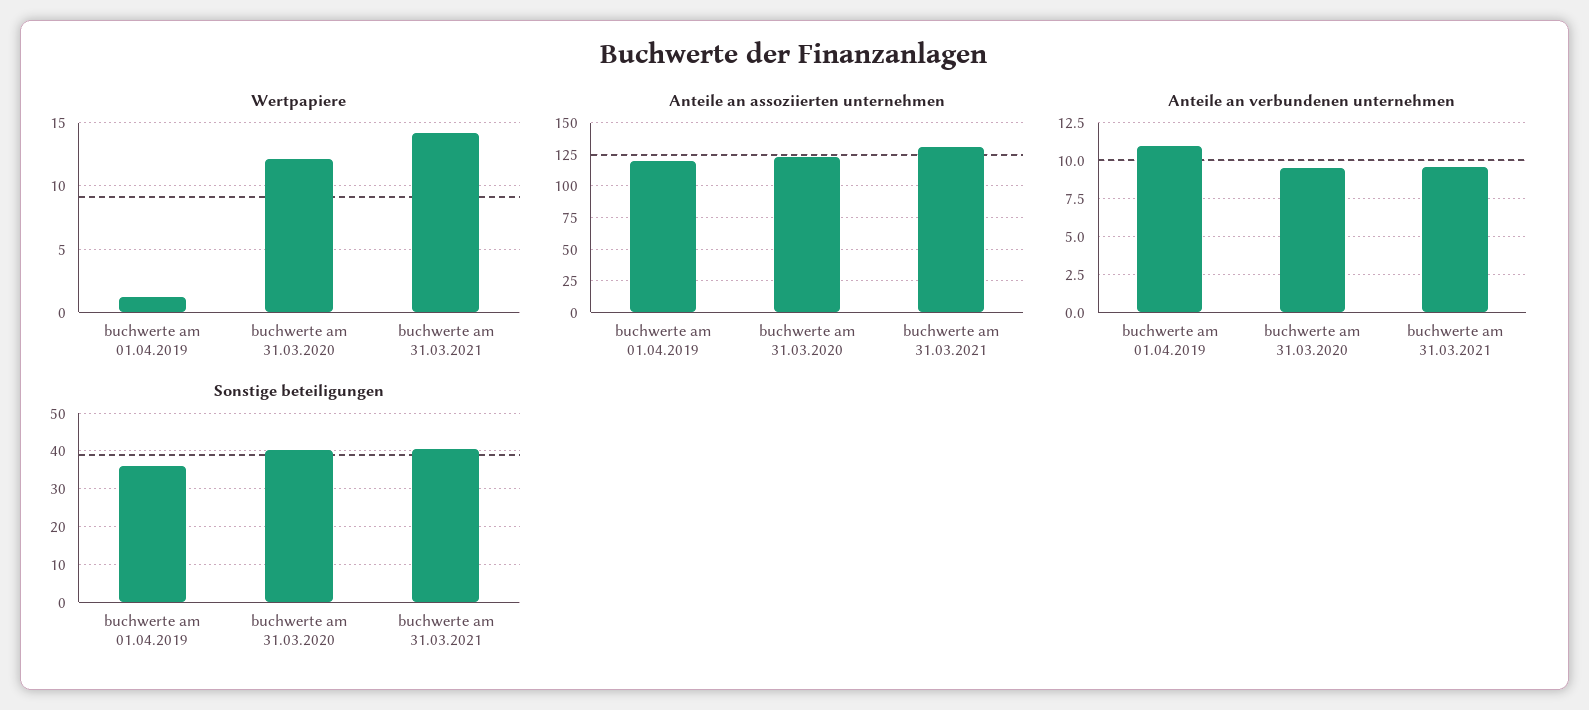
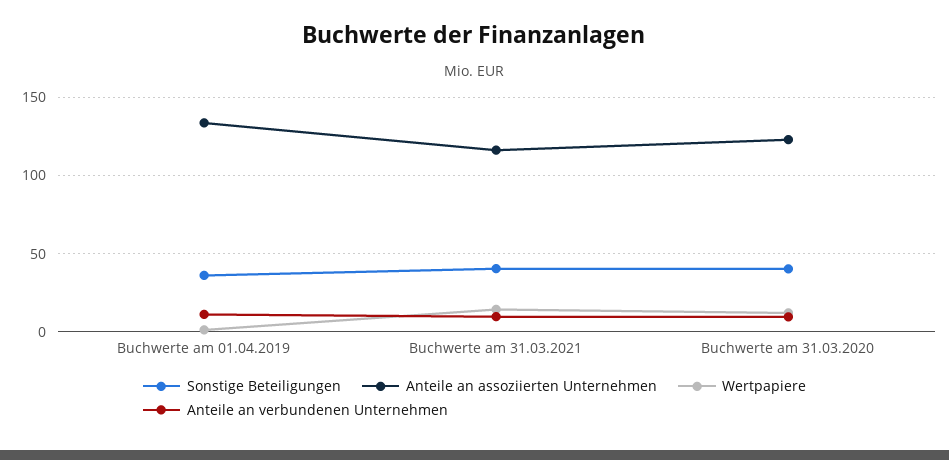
  {
    "Wertpapiere": {
      "buchwerte am 01.04.2019": 1,
      "buchwerte am 31.03.2020": 12,
      "buchwerte am 31.03.2021": 14
    },
    "Anteile an assoziierten unternehmen": {
-     "buchwerte am 01.04.2019": 120,
+     "buchwerte am 01.04.2019": 135,
      "buchwerte am 31.03.2020": 125,
-     "buchwerte am 31.03.2021": 130
+     "buchwerte am 31.03.2021": 115
    },
    "Anteile an verbundenen unternehmen": {
      "buchwerte am 01.04.2019": 11,
      "buchwerte am 31.03.2020": 9.5,
      "buchwerte am 31.03.2021": 9.5
    },
    "Sonstige beteiligungen": {
      "buchwerte am 01.04.2019": 36,
      "buchwerte am 31.03.2020": 40,
      "buchwerte am 31.03.2021": 40
    }
  }

